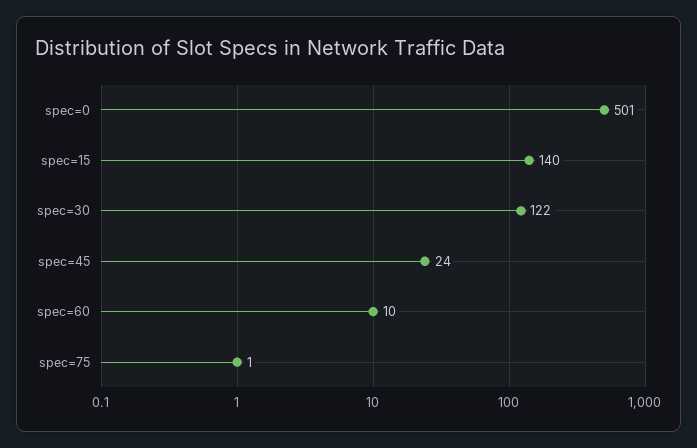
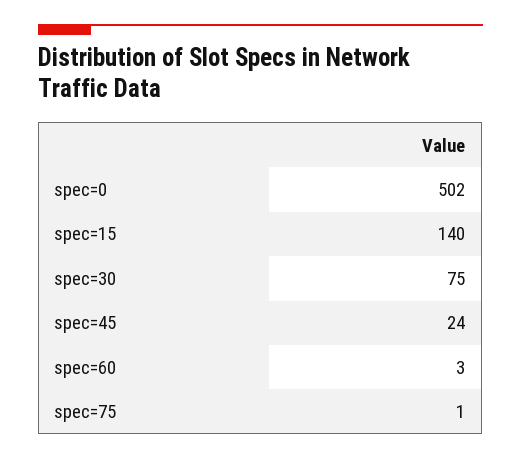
  {
-   "spec=0": 501,
+   "spec=0": 502,
    "spec=15": 140,
-   "spec=30": 122,
+   "spec=30": 75,
    "spec=45": 24,
-   "spec=60": 10,
+   "spec=60": 3,
    "spec=75": 1
  }

